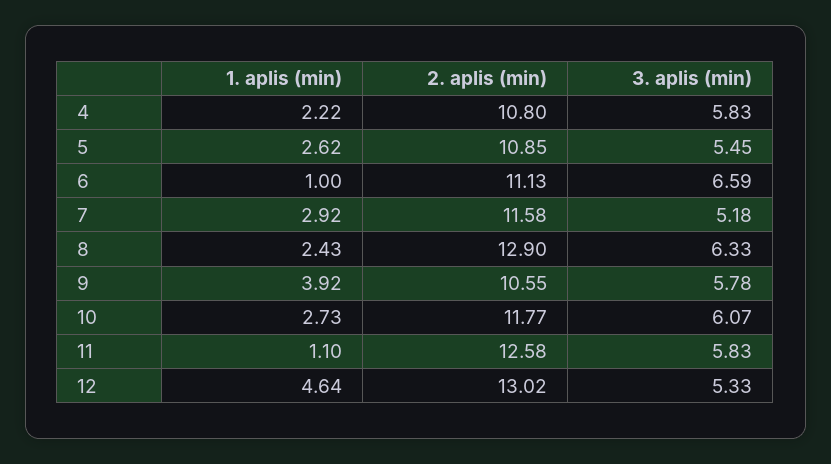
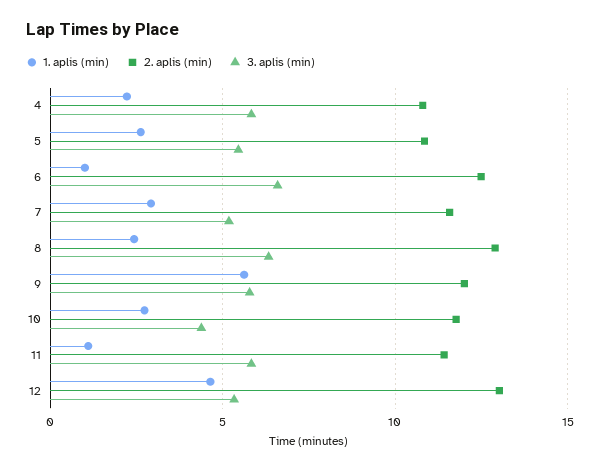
  {
    "1. aplis (min)": {
      "4": 2.22,
      "5": 2.62,
      "6": 1,
      "7": 2.92,
      "8": 2.43,
-     "9": 3.92,
+     "9": 5.5,
      "10": 2.73,
      "11": 1.1,
      "12": 4.64
    },
    "2. aplis (min)": {
      "4": 10.8,
      "5": 10.85,
-     "6": 11.13,
+     "6": 12.5,
      "7": 11.58,
      "8": 12.9,
-     "9": 10.55,
+     "9": 12,
      "10": 11.77,
-     "11": 12.58,
+     "11": 11.5,
      "12": 13.02
    },
    "3. aplis (min)": {
      "4": 5.83,
      "5": 5.45,
      "6": 6.59,
      "7": 5.18,
      "8": 6.33,
      "9": 5.78,
-     "10": 6.07,
+     "10": 4.5,
      "11": 5.83,
      "12": 5.33
    }
  }

